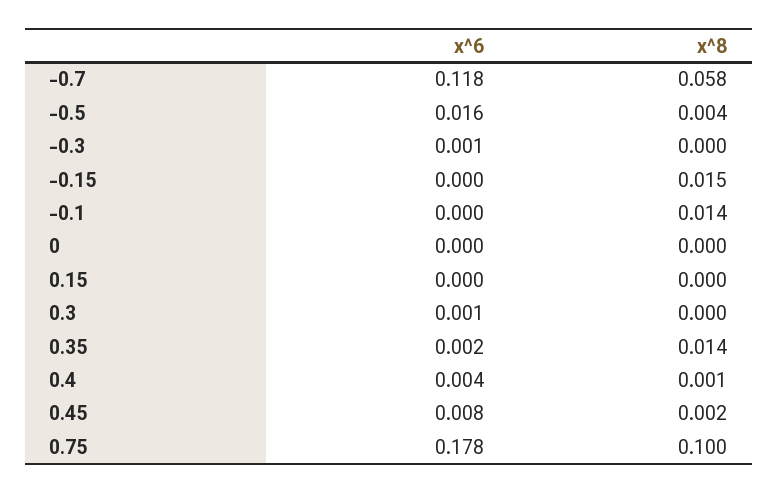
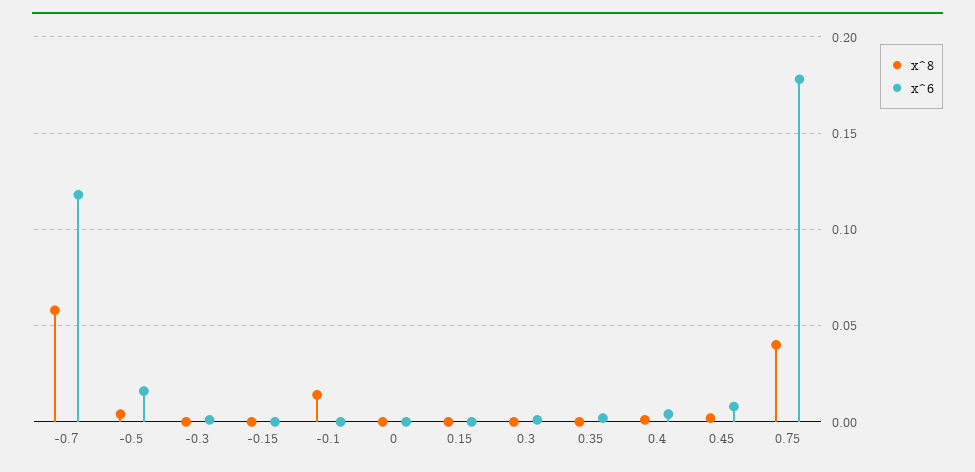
  {
    "x^6": {
      "-0.7": 0.118,
      "-0.5": 0.016,
      "-0.3": 0.001,
      "-0.15": 0,
      "-0.1": 0,
      "0": 0,
      "0.15": 0,
      "0.3": 0.001,
      "0.35": 0.002,
      "0.4": 0.004,
      "0.45": 0.008,
      "0.75": 0.178
    },
    "x^8": {
      "-0.7": 0.058,
      "-0.5": 0.004,
      "-0.3": 0,
-     "-0.15": 0.015,
+     "-0.15": 0,
      "-0.1": 0.014,
      "0": 0,
      "0.15": 0,
      "0.3": 0,
-     "0.35": 0.014,
+     "0.35": 0,
      "0.4": 0.001,
      "0.45": 0.002,
-     "0.75": 0.1
+     "0.75": 0.04
    }
  }

